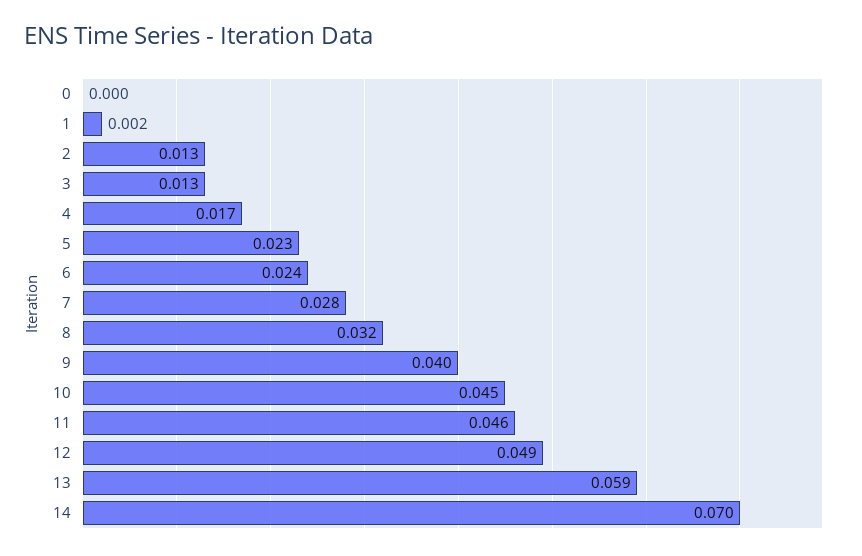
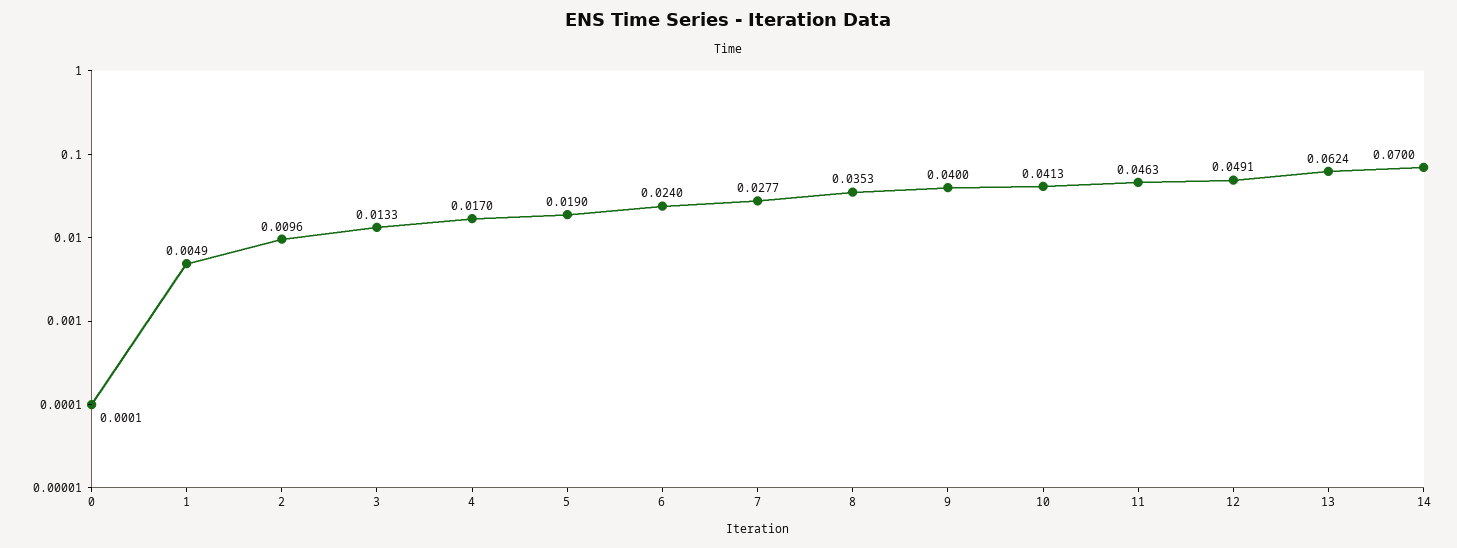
  {
    "0": 0.0001,
-   "1": 0.002,
+   "1": 0.0049,
-   "2": 0.013,
+   "2": 0.0096,
    "3": 0.0133,
    "4": 0.017,
-   "5": 0.023,
+   "5": 0.019,
    "6": 0.024,
    "7": 0.0277,
-   "8": 0.032,
+   "8": 0.0353,
    "9": 0.04,
-   "10": 0.045,
+   "10": 0.0413,
    "11": 0.0463,
    "12": 0.0491,
-   "13": 0.059,
+   "13": 0.0624,
    "14": 0.07
  }

